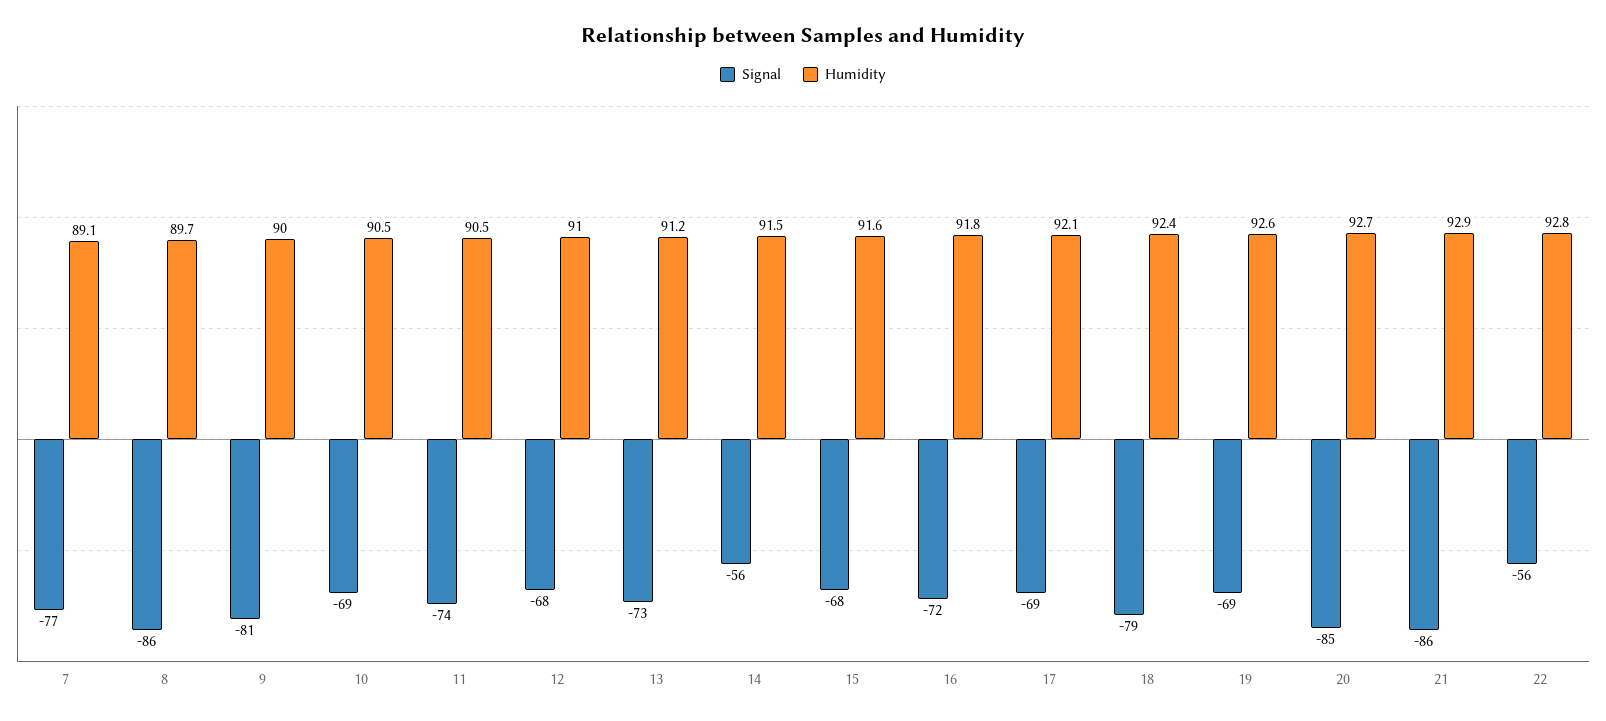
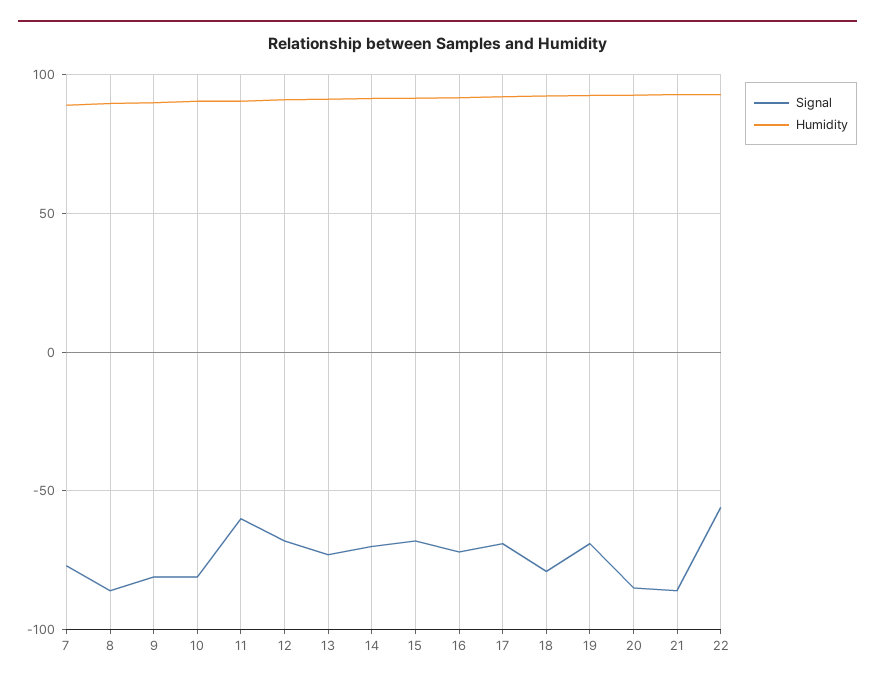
  {
    "Signal": {
      "7": -77,
      "8": -86,
      "9": -81,
-     "10": -69,
+     "10": -80,
-     "11": -74,
+     "11": -60,
      "12": -68,
      "13": -73,
-     "14": -56,
+     "14": -70,
      "15": -68,
      "16": -72,
      "17": -69,
      "18": -79,
      "19": -69,
      "20": -85,
      "21": -86,
      "22": -56
    },
    "Humidity": {
      "7": 89.1,
      "8": 89.7,
      "9": 90,
      "10": 90.5,
      "11": 90.5,
      "12": 91,
      "13": 91.2,
      "14": 91.5,
      "15": 91.6,
      "16": 91.8,
      "17": 92.1,
      "18": 92.4,
      "19": 92.6,
      "20": 92.7,
      "21": 92.9,
      "22": 92.8
    }
  }

